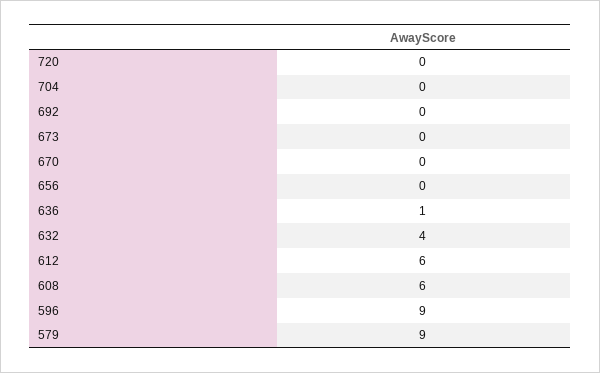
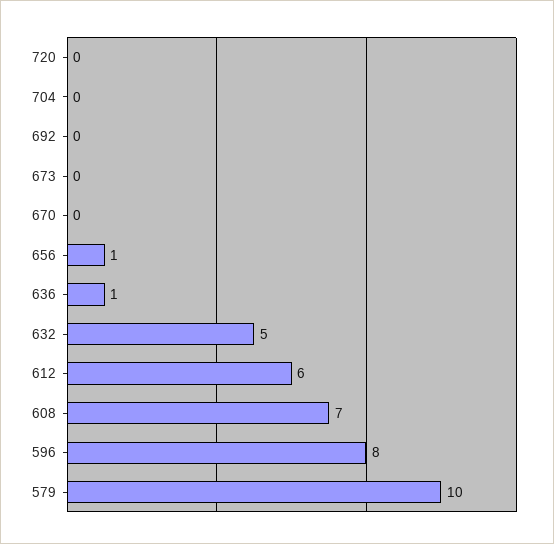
  {
    "720": 0,
    "704": 0,
    "692": 0,
    "673": 0,
    "670": 0,
-   "656": 0,
+   "656": 1,
    "636": 1,
-   "632": 4,
+   "632": 5,
    "612": 6,
-   "608": 6,
+   "608": 7,
-   "596": 9,
+   "596": 8,
-   "579": 9
+   "579": 10
  }

